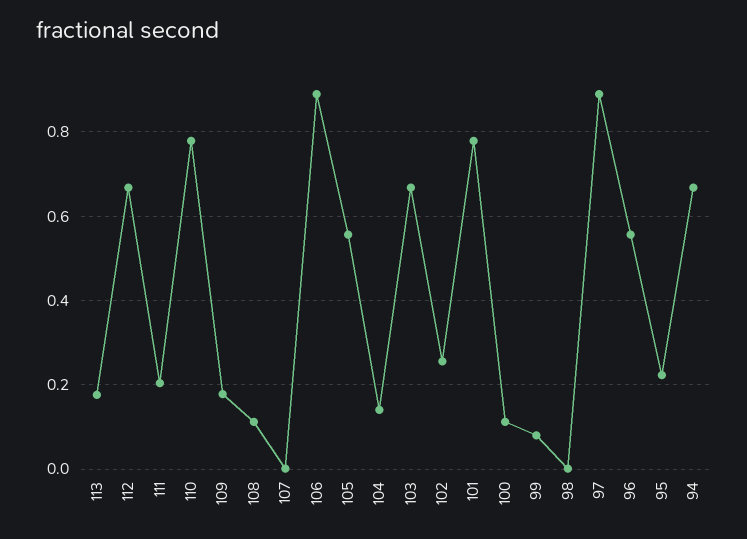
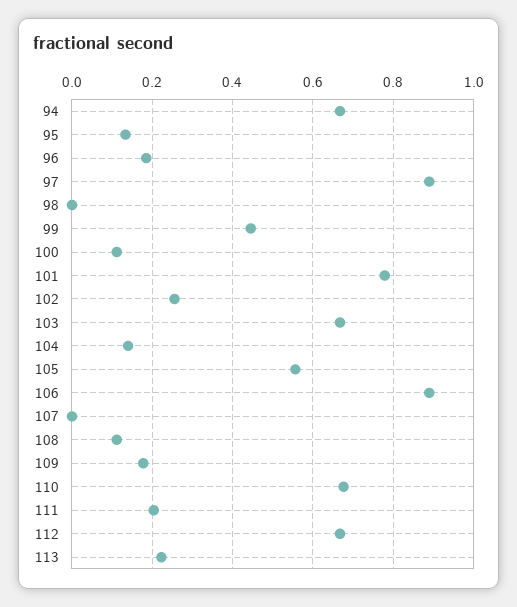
  {
-   "113": 0.18,
+   "113": 0.22,
    "112": 0.66,
    "111": 0.2,
-   "110": 0.78,
+   "110": 0.68,
    "109": 0.18,
    "108": 0.12,
    "107": 0,
    "106": 0.88,
    "105": 0.56,
    "104": 0.14,
    "103": 0.66,
    "102": 0.26,
    "101": 0.78,
    "100": 0.12,
-   "99": 0.08,
+   "99": 0.44,
    "98": 0,
    "97": 0.88,
-   "96": 0.56,
+   "96": 0.18,
-   "95": 0.22,
+   "95": 0.14,
    "94": 0.66
  }

